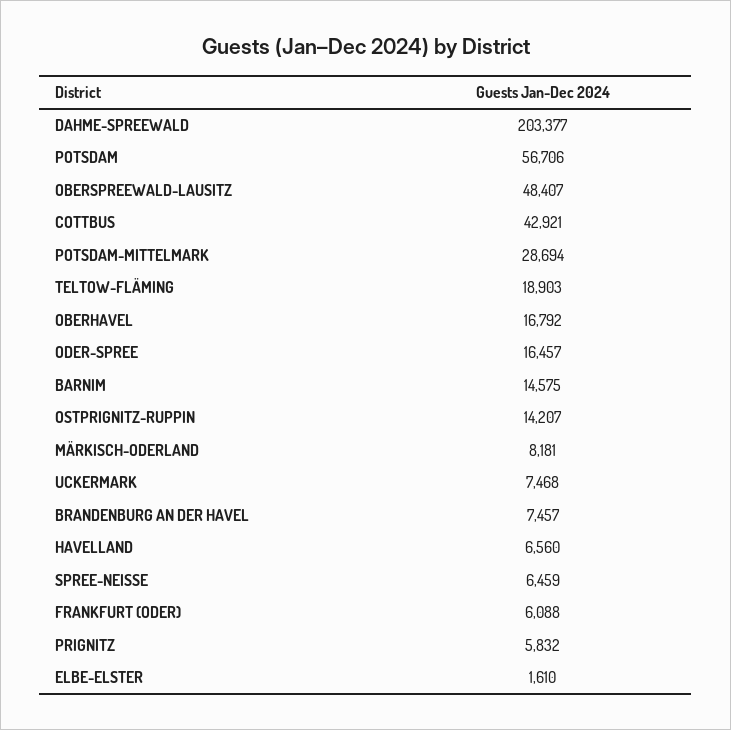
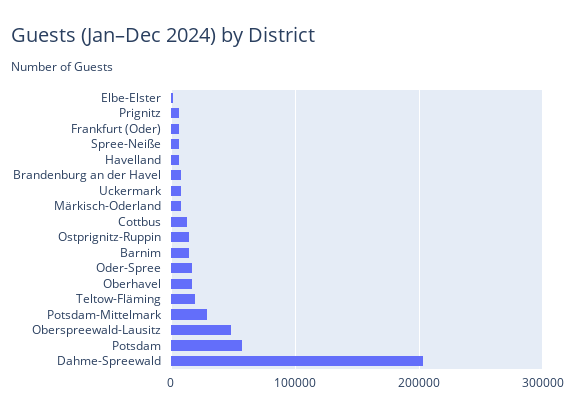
  {
    "DAHME-SPREEWALD": 203377,
    "POTSDAM": 56706,
    "OBERSPREEWALD-LAUSITZ": 48407,
-   "COTTBUS": 42921,
+   "COTTBUS": 10000,
    "POTSDAM-MITTELMARK": 28694,
    "TELTOW-FLÄMING": 18903,
    "OBERHAVEL": 16792,
    "ODER-SPREE": 16457,
    "BARNIM": 14575,
    "OSTPRIGNITZ-RUPPIN": 14207,
    "MÄRKISCH-ODERLAND": 8181,
    "UCKERMARK": 7468,
    "BRANDENBURG AN DER HAVEL": 7457,
    "HAVELLAND": 6560,
    "SPREE-NEISSE": 6459,
    "FRANKFURT (ODER)": 6088,
    "PRIGNITZ": 5832,
    "ELBE-ELSTER": 1610
  }

